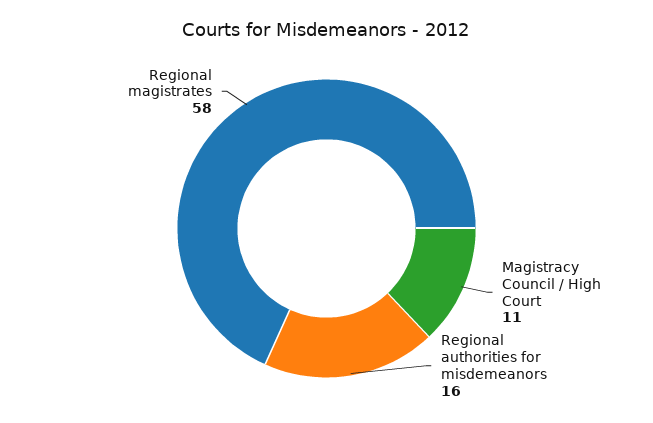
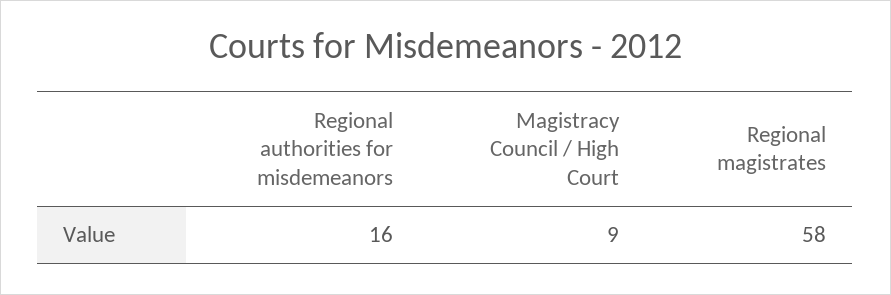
  {
-   "Magistracy Council / High Court": 11,
+   "Magistracy Council / High Court": 9,
    "Regional authorities for misdemeanors": 16,
    "Regional magistrates": 58
  }

